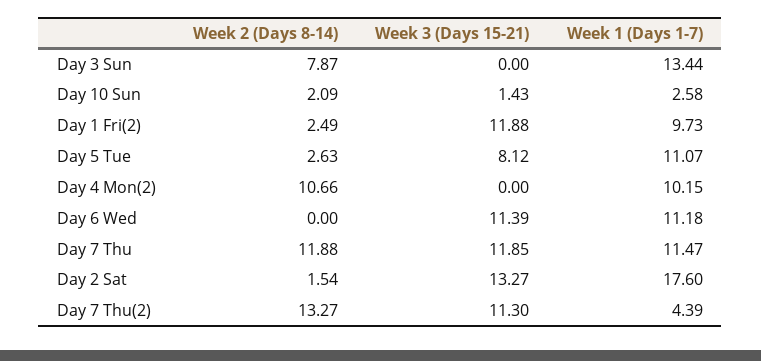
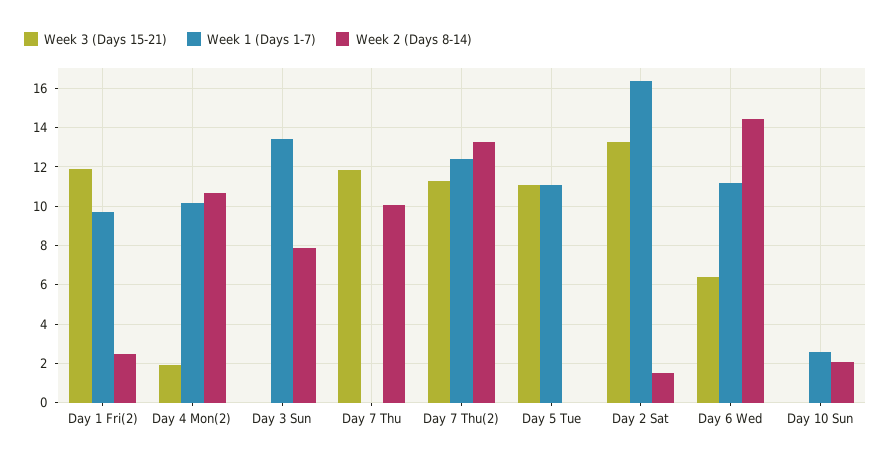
  {
    "Week 2 (Days 8-14)": {
      "Day 3 Sun": 7.87,
      "Day 10 Sun": 2.09,
      "Day 1 Fri(2)": 2.49,
-     "Day 5 Tue": 2.63,
+     "Day 5 Tue": 0,
      "Day 4 Mon(2)": 10.66,
-     "Day 6 Wed": 0,
+     "Day 6 Wed": 14.5,
-     "Day 7 Thu": 11.88,
+     "Day 7 Thu": 10,
      "Day 2 Sat": 1.54,
      "Day 7 Thu(2)": 13.27
    },
    "Week 3 (Days 15-21)": {
      "Day 3 Sun": 0,
-     "Day 10 Sun": 1.43,
+     "Day 10 Sun": 0,
      "Day 1 Fri(2)": 11.88,
-     "Day 5 Tue": 8.12,
+     "Day 5 Tue": 11,
-     "Day 4 Mon(2)": 0,
+     "Day 4 Mon(2)": 2,
-     "Day 6 Wed": 11.39,
+     "Day 6 Wed": 6.5,
      "Day 7 Thu": 11.85,
      "Day 2 Sat": 13.27,
      "Day 7 Thu(2)": 11.3
    },
    "Week 1 (Days 1-7)": {
      "Day 3 Sun": 13.44,
      "Day 10 Sun": 2.58,
      "Day 1 Fri(2)": 9.73,
      "Day 5 Tue": 11.07,
      "Day 4 Mon(2)": 10.15,
      "Day 6 Wed": 11.18,
-     "Day 7 Thu": 11.47,
+     "Day 7 Thu": 0,
-     "Day 2 Sat": 17.6,
+     "Day 2 Sat": 16.5,
-     "Day 7 Thu(2)": 4.39
+     "Day 7 Thu(2)": 12.5
    }
  }

